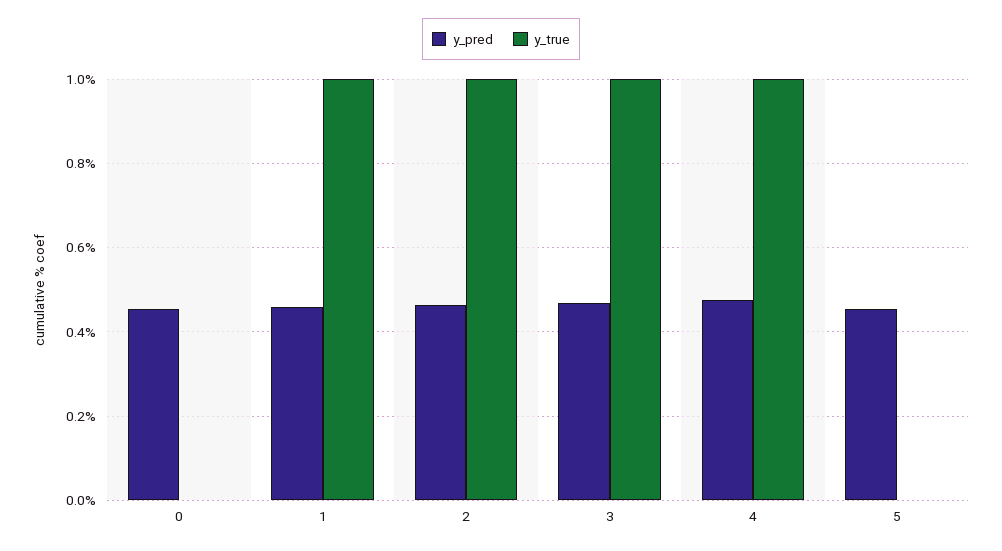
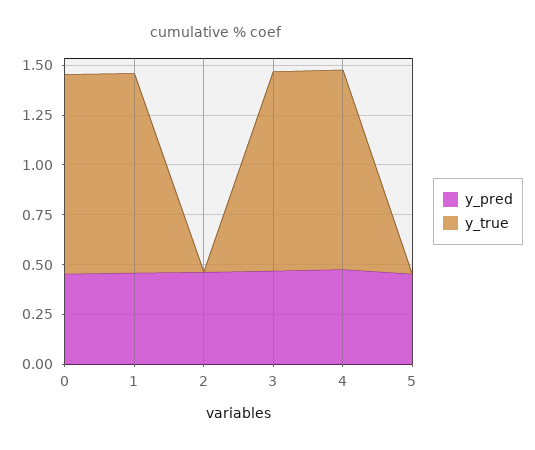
  {
    "y_pred": {
      "0": 0.46,
      "1": 0.46,
      "2": 0.46,
      "3": 0.46,
      "4": 0.48,
      "5": 0.46
    },
    "y_true": {
-     "0": 0,
+     "0": 1,
      "1": 1,
-     "2": 1,
+     "2": 0,
      "3": 1,
      "4": 1,
      "5": 0
    }
  }

